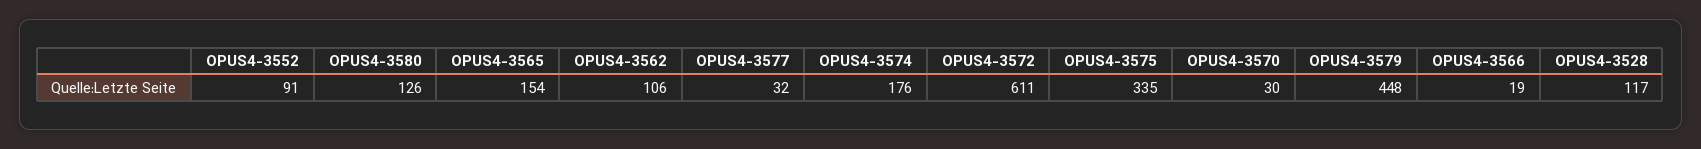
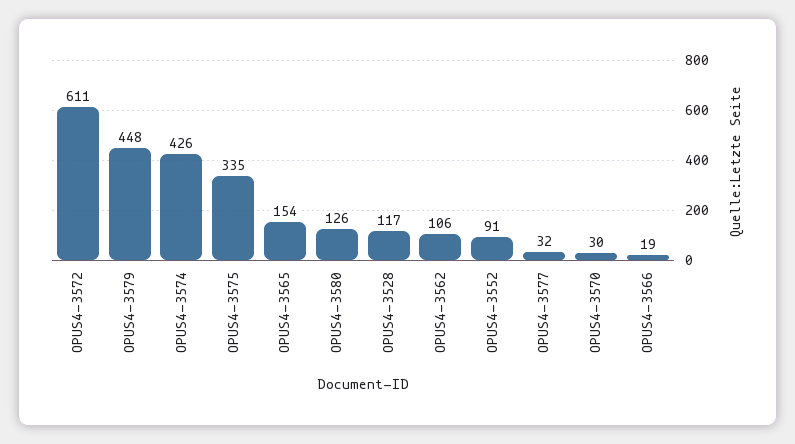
  {
    "OPUS4-3552": 91,
    "OPUS4-3580": 126,
    "OPUS4-3565": 154,
    "OPUS4-3562": 106,
    "OPUS4-3577": 32,
-   "OPUS4-3574": 176,
+   "OPUS4-3574": 426,
    "OPUS4-3572": 611,
    "OPUS4-3575": 335,
    "OPUS4-3570": 30,
    "OPUS4-3579": 448,
    "OPUS4-3566": 19,
    "OPUS4-3528": 117
  }

